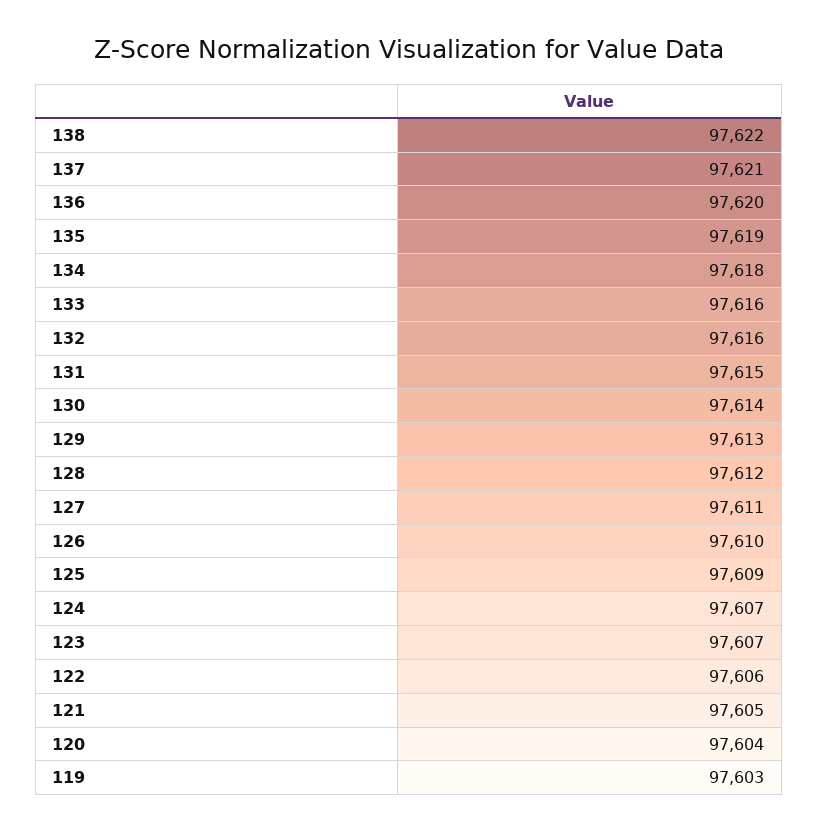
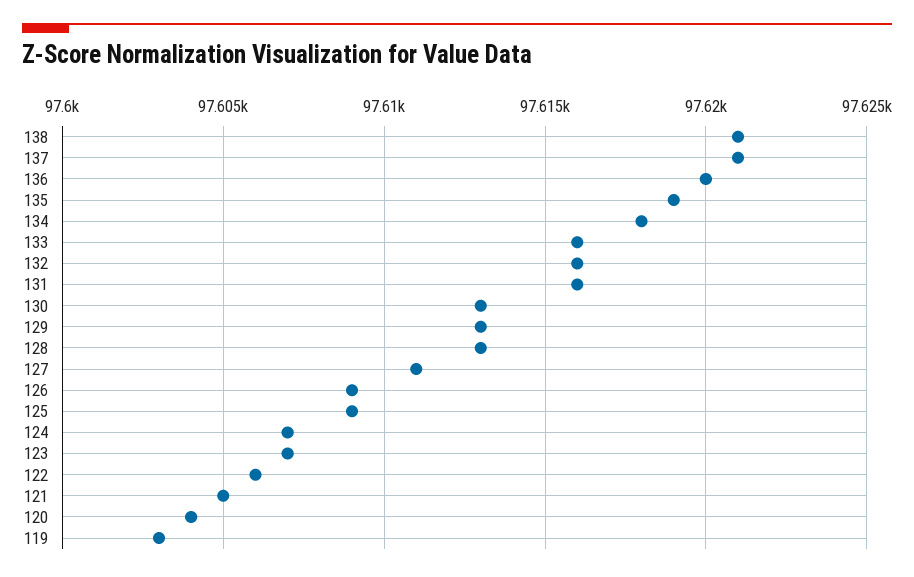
  {
-   "138": 97622,
+   "138": 97621,
    "137": 97621,
    "136": 97620,
    "135": 97619,
    "134": 97618,
    "133": 97616,
    "132": 97616,
-   "131": 97615,
+   "131": 97616,
-   "130": 97614,
+   "130": 97613,
    "129": 97613,
-   "128": 97612,
+   "128": 97613,
    "127": 97611,
-   "126": 97610,
+   "126": 97609,
    "125": 97609,
    "124": 97607,
    "123": 97607,
    "122": 97606,
    "121": 97605,
    "120": 97604,
    "119": 97603
  }

